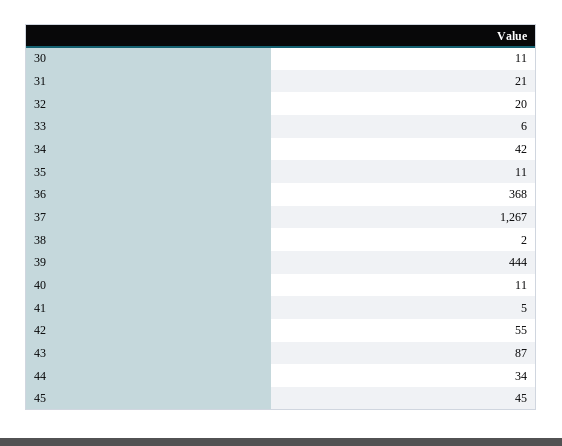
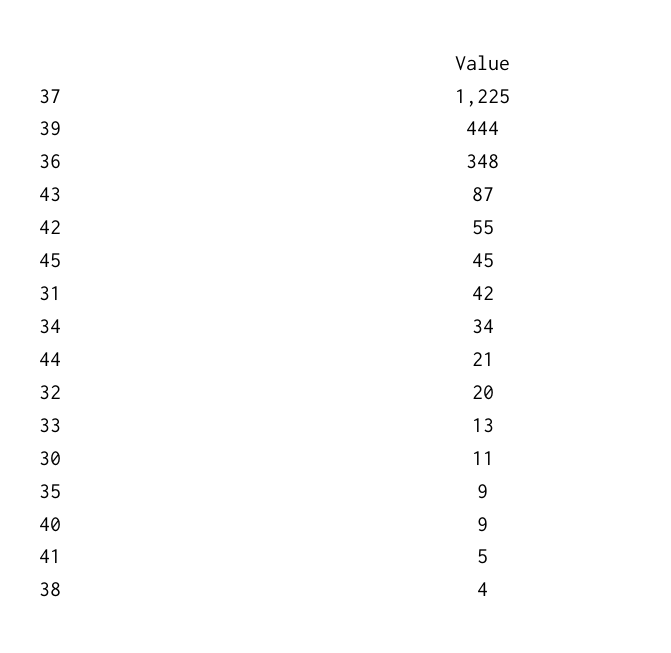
  {
    "30": 11,
-   "31": 21,
+   "31": 42,
    "32": 20,
-   "33": 6,
+   "33": 13,
-   "34": 42,
+   "34": 34,
-   "35": 11,
+   "35": 9,
-   "36": 368,
+   "36": 348,
-   "37": 1267,
+   "37": 1225,
-   "38": 2,
+   "38": 4,
    "39": 444,
-   "40": 11,
+   "40": 9,
    "41": 5,
    "42": 55,
    "43": 87,
-   "44": 34,
+   "44": 21,
    "45": 45
  }

